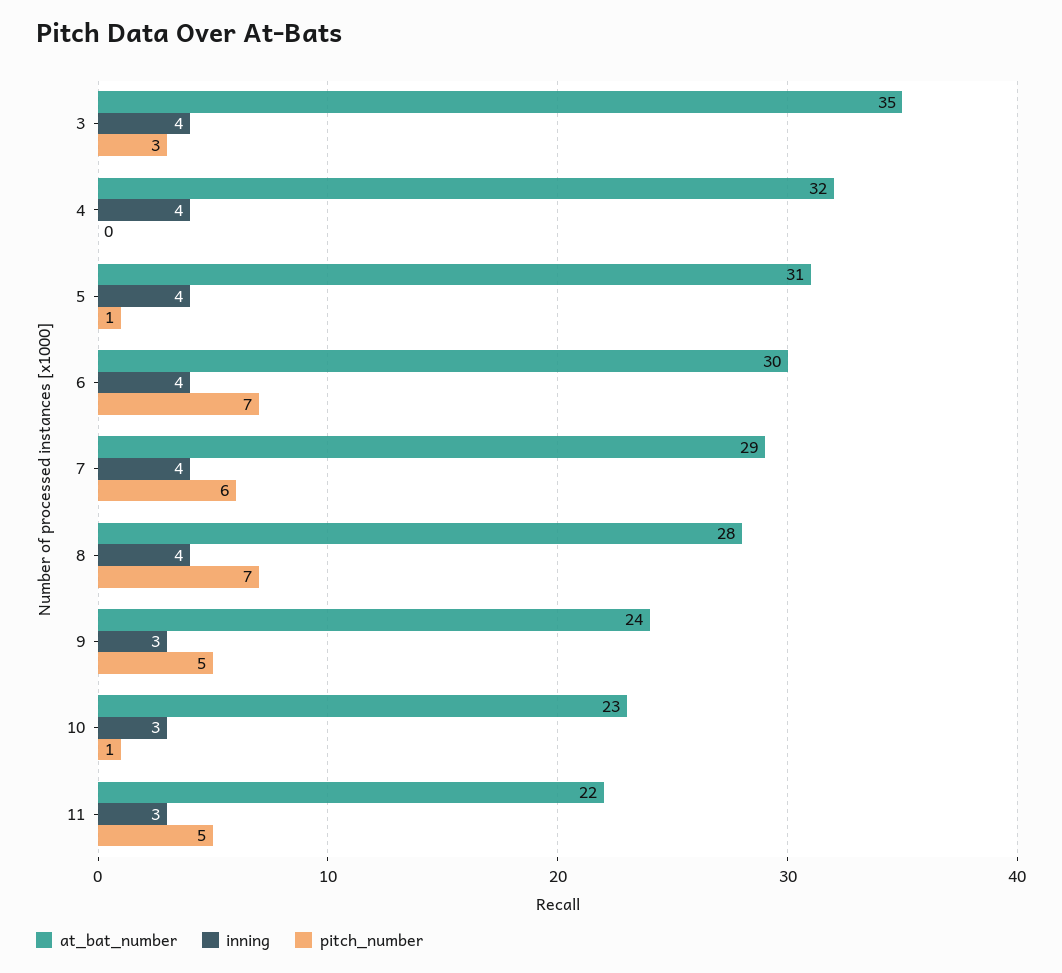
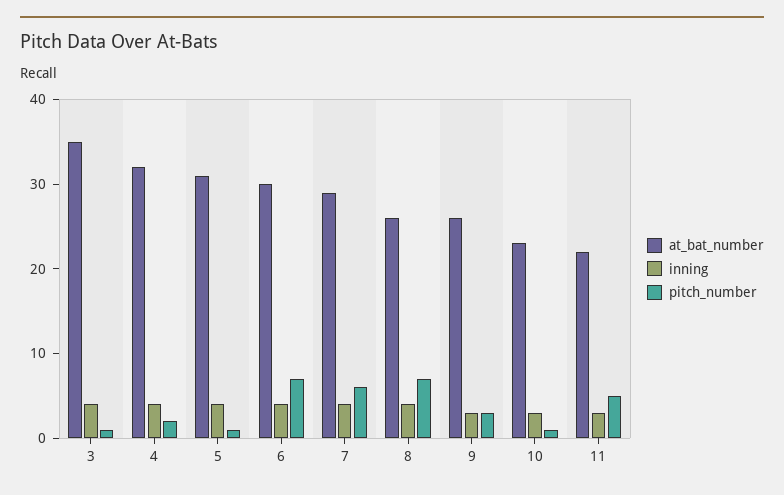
  {
    "at_bat_number": {
      "3": 35,
      "4": 32,
      "5": 31,
      "6": 30,
      "7": 29,
-     "8": 28,
+     "8": 26,
-     "9": 24,
+     "9": 26,
      "10": 23,
      "11": 22
    },
    "inning": {
      "3": 4,
      "4": 4,
      "5": 4,
      "6": 4,
      "7": 4,
      "8": 4,
      "9": 3,
      "10": 3,
      "11": 3
    },
    "pitch_number": {
-     "3": 3,
+     "3": 1,
-     "4": 0,
+     "4": 2,
      "5": 1,
      "6": 7,
      "7": 6,
      "8": 7,
-     "9": 5,
+     "9": 3,
      "10": 1,
      "11": 5
    }
  }

